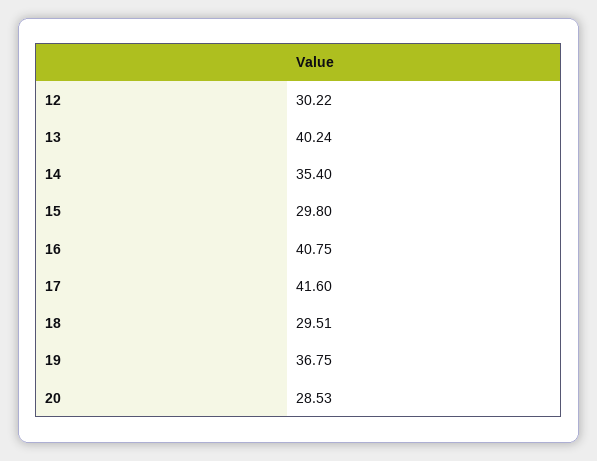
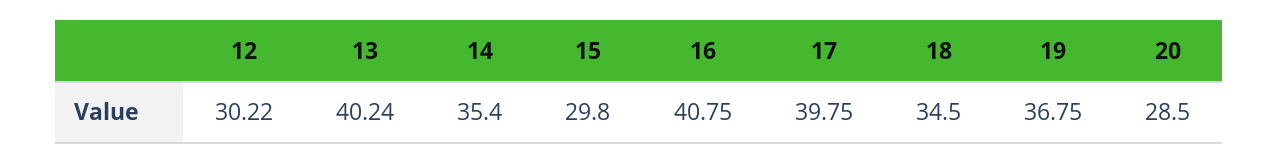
  {
    "12": 30.22,
    "13": 40.24,
    "14": 35.4,
    "15": 29.8,
    "16": 40.75,
-   "17": 41.6,
+   "17": 39.75,
-   "18": 29.51,
+   "18": 34.5,
    "19": 36.75,
-   "20": 28.53
+   "20": 28.5
  }

